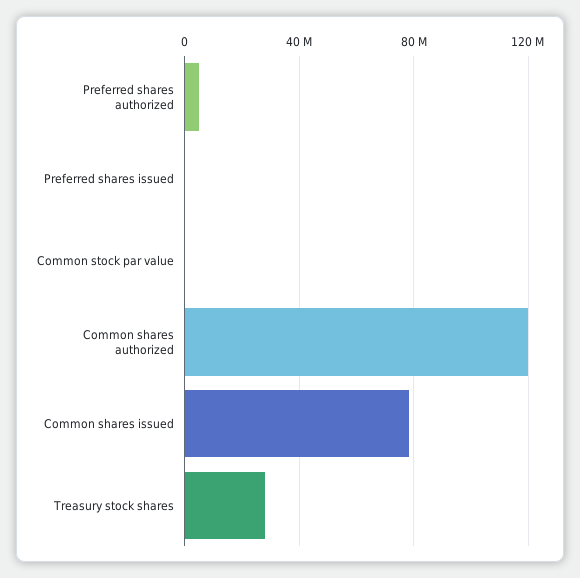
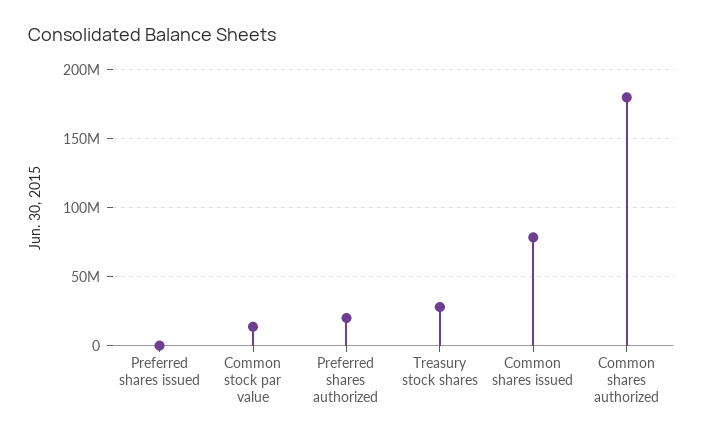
  {
-   "Preferred shares authorized": 5000000,
+   "Preferred shares authorized": 20000000,
    "Preferred shares issued": 0,
-   "Common stock par value": 0,
+   "Common stock par value": 15000000,
-   "Common shares authorized": 120000000,
+   "Common shares authorized": 180000000,
    "Common shares issued": 80000000,
    "Treasury stock shares": 30000000
  }

